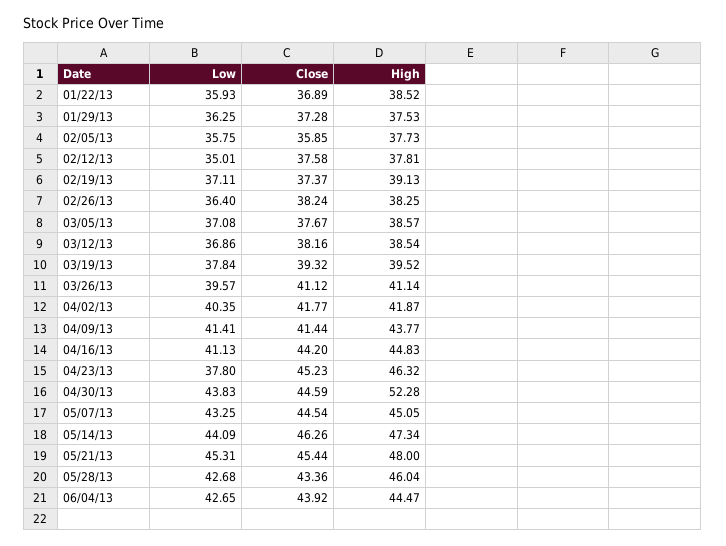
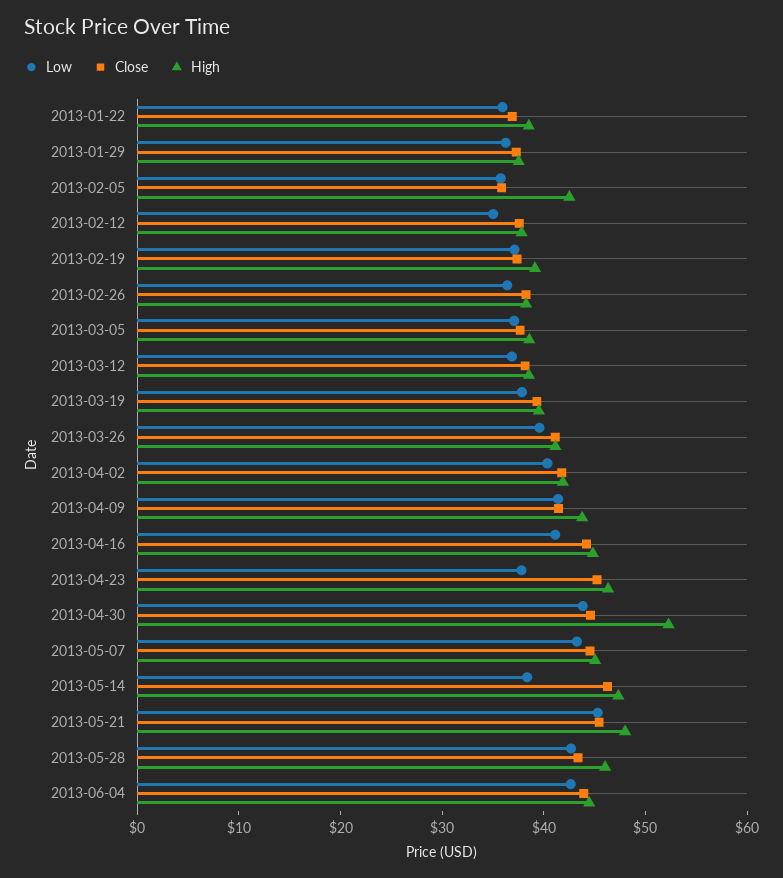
  {
    "Low": {
      "01/22/13": 35.93,
      "01/29/13": 36.25,
      "02/05/13": 35.75,
      "02/12/13": 35.01,
      "02/19/13": 37.11,
      "02/26/13": 36.4,
      "03/05/13": 37.08,
      "03/12/13": 36.86,
      "03/19/13": 37.84,
      "03/26/13": 39.57,
      "04/02/13": 40.35,
      "04/09/13": 41.41,
      "04/16/13": 41.13,
      "04/23/13": 37.8,
      "04/30/13": 43.83,
      "05/07/13": 43.25,
-     "05/14/13": 44.09,
+     "05/14/13": 38,
      "05/21/13": 45.31,
      "05/28/13": 42.68,
      "06/04/13": 42.65
    },
    "Close": {
      "01/22/13": 36.89,
      "01/29/13": 37.28,
      "02/05/13": 35.85,
      "02/12/13": 37.58,
      "02/19/13": 37.37,
      "02/26/13": 38.24,
      "03/05/13": 37.67,
      "03/12/13": 38.16,
      "03/19/13": 39.32,
      "03/26/13": 41.12,
      "04/02/13": 41.77,
      "04/09/13": 41.44,
      "04/16/13": 44.2,
      "04/23/13": 45.23,
      "04/30/13": 44.59,
      "05/07/13": 44.54,
      "05/14/13": 46.26,
      "05/21/13": 45.44,
      "05/28/13": 43.36,
      "06/04/13": 43.92
    },
    "High": {
      "01/22/13": 38.52,
      "01/29/13": 37.53,
-     "02/05/13": 37.73,
+     "02/05/13": 42,
      "02/12/13": 37.81,
      "02/19/13": 39.13,
      "02/26/13": 38.25,
      "03/05/13": 38.57,
      "03/12/13": 38.54,
      "03/19/13": 39.52,
      "03/26/13": 41.14,
      "04/02/13": 41.87,
      "04/09/13": 43.77,
      "04/16/13": 44.83,
      "04/23/13": 46.32,
      "04/30/13": 52.28,
      "05/07/13": 45.05,
      "05/14/13": 47.34,
      "05/21/13": 48,
      "05/28/13": 46.04,
      "06/04/13": 44.47
    }
  }

